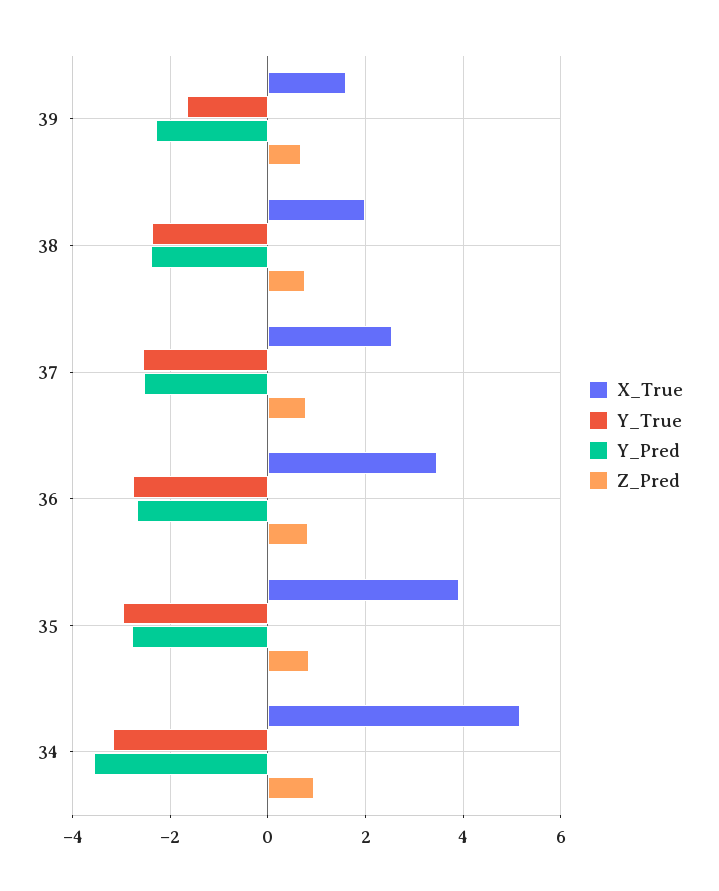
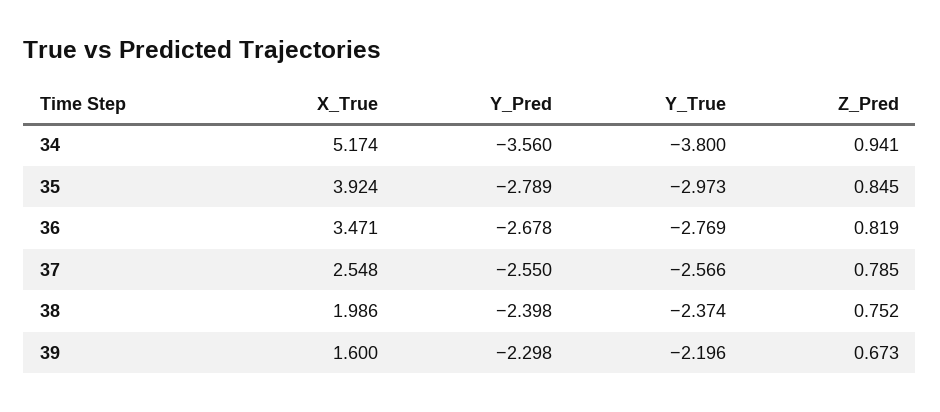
  {
    "X_True": {
      "39": 1.6,
      "38": 1.986,
      "37": 2.548,
      "36": 3.471,
      "35": 3.924,
      "34": 5.174
    },
    "Y_True": {
-     "39": -1.6,
+     "39": -2.196,
      "38": -2.374,
      "37": -2.566,
      "36": -2.769,
      "35": -2.973,
-     "34": -3.2
+     "34": -3.8
    },
    "Y_Pred": {
      "39": -2.298,
      "38": -2.398,
      "37": -2.55,
      "36": -2.678,
      "35": -2.789,
      "34": -3.56
    },
    "Z_Pred": {
      "39": 0.673,
      "38": 0.752,
      "37": 0.785,
      "36": 0.819,
      "35": 0.845,
      "34": 0.941
    }
  }

